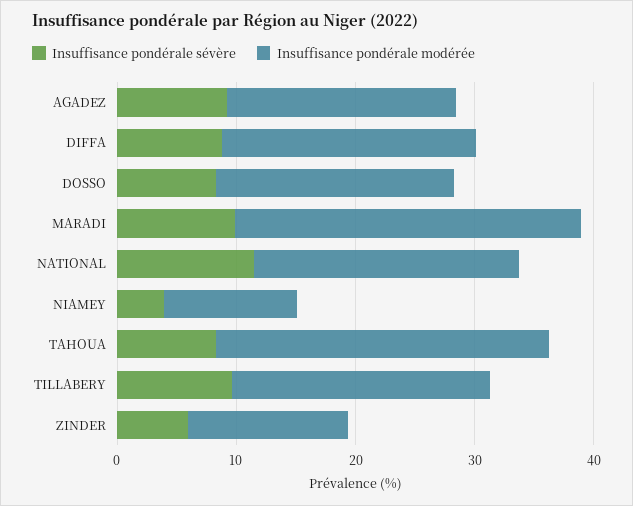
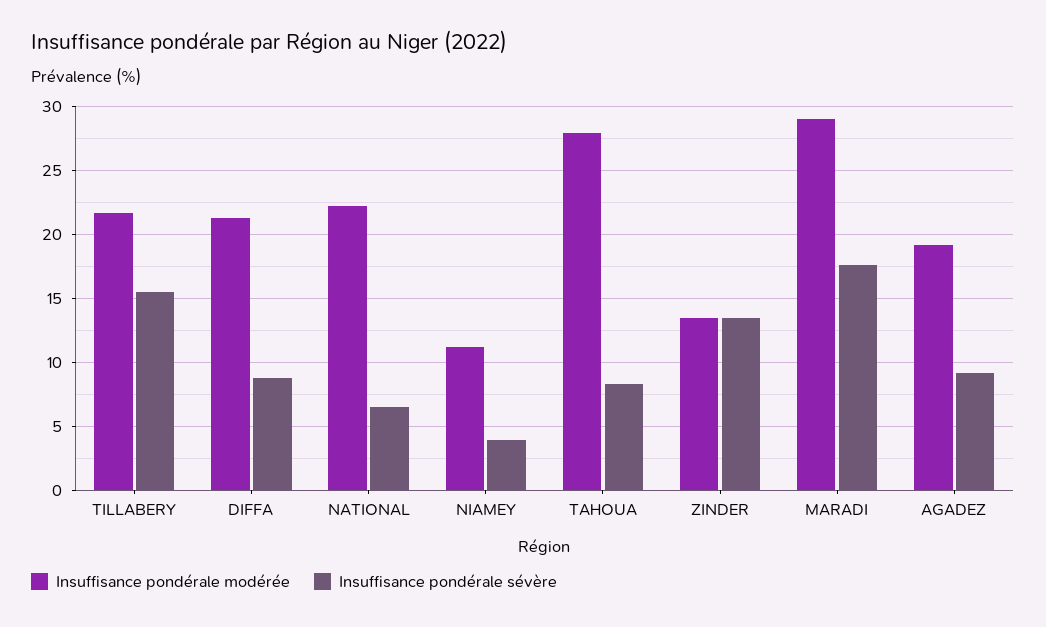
  {
    "Insuffisance pondérale sévère": {
      "AGADEZ": 9,
      "DIFFA": 9,
-     "DOSSO": 8,
-     "MARADI": 10,
+     "MARADI": 17.5,
-     "NATIONAL": 12,
+     "NATIONAL": 6.5,
      "NIAMEY": 4,
      "TAHOUA": 8.5,
-     "TILLABERY": 10,
+     "TILLABERY": 15.5,
-     "ZINDER": 6
+     "ZINDER": 13.5
    },
    "Insuffisance pondérale modérée": {
      "AGADEZ": 19,
      "DIFFA": 21.5,
-     "DOSSO": 20,
      "MARADI": 29,
      "NATIONAL": 22,
      "NIAMEY": 11,
      "TAHOUA": 28,
      "TILLABERY": 21.5,
      "ZINDER": 13.5
    }
  }

